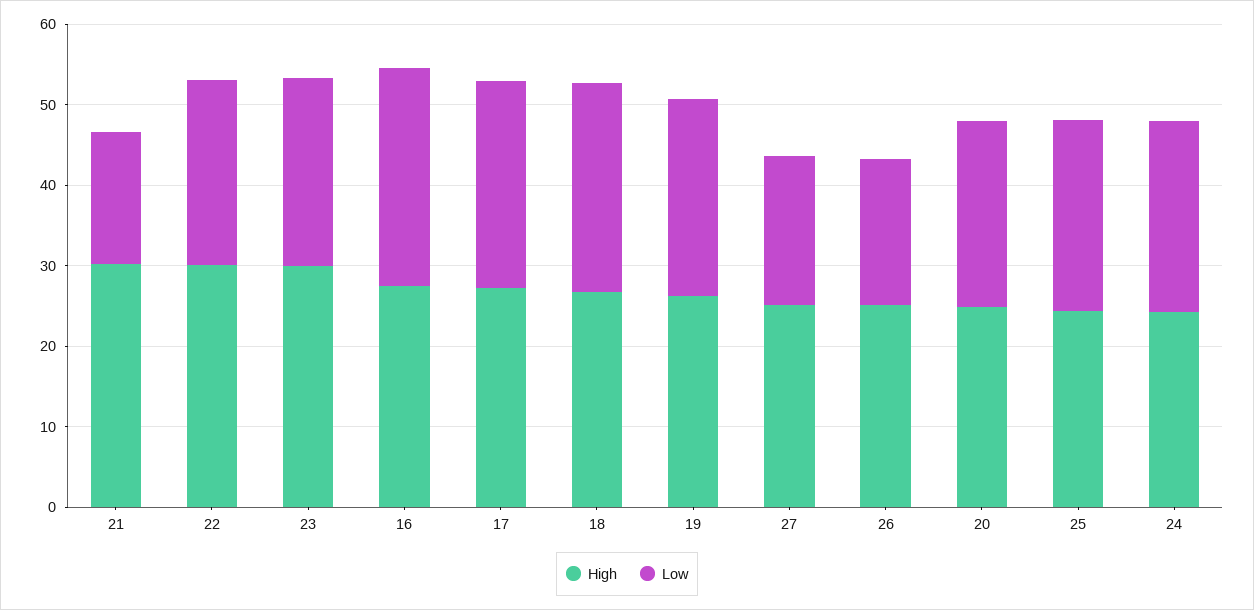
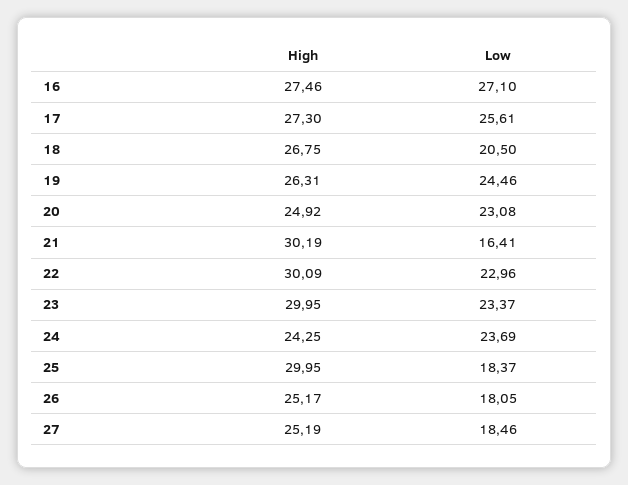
  {
    "High": {
      "21": 30.19,
      "22": 30.09,
      "23": 29.95,
      "16": 27.46,
      "17": 27.3,
      "18": 26.75,
      "19": 26.31,
      "27": 25.19,
      "26": 25.17,
      "20": 24.92,
-     "25": 24,
+     "25": 29.95,
      "24": 24.25
    },
    "Low": {
      "21": 16.41,
      "22": 22.96,
      "23": 23.37,
      "16": 27.1,
      "17": 25.61,
-     "18": 26,
+     "18": 20.5,
      "19": 24.46,
      "27": 18.46,
      "26": 18.05,
      "20": 23.08,
-     "25": 24,
+     "25": 18.37,
      "24": 23.69
    }
  }

